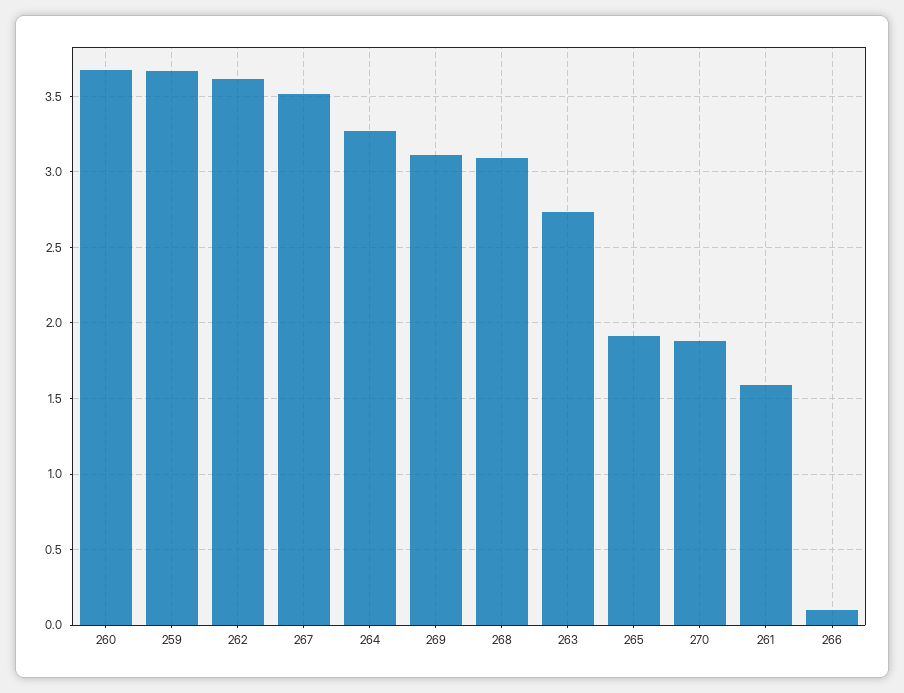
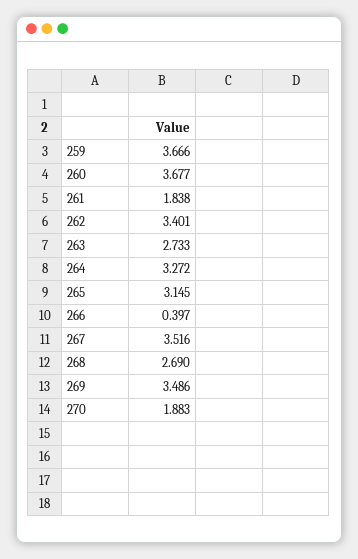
  {
    "260": 3.677,
    "259": 3.666,
-   "262": 3.6,
+   "262": 3.401,
    "267": 3.516,
    "264": 3.272,
-   "269": 3.1,
+   "269": 3.486,
-   "268": 3.1,
+   "268": 2.69,
    "263": 2.733,
-   "265": 1.9,
+   "265": 3.145,
    "270": 1.883,
-   "261": 1.6,
+   "261": 1.838,
-   "266": 0.1
+   "266": 0.397
  }

